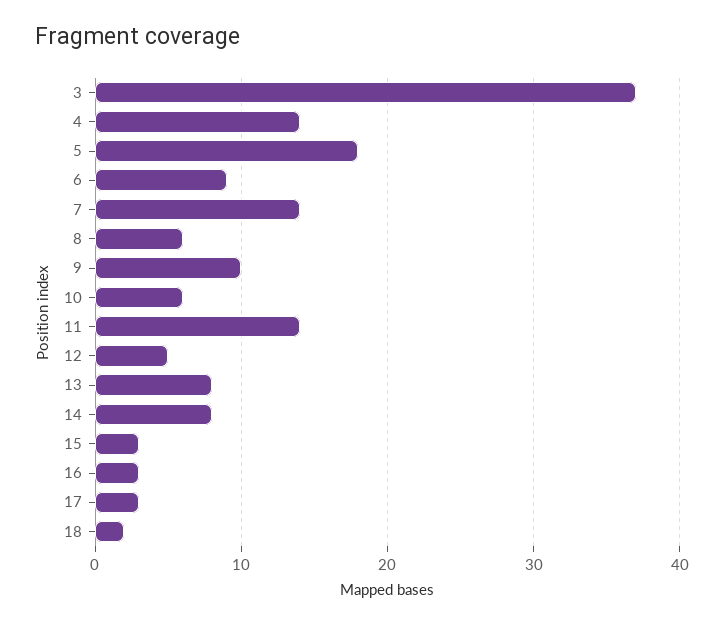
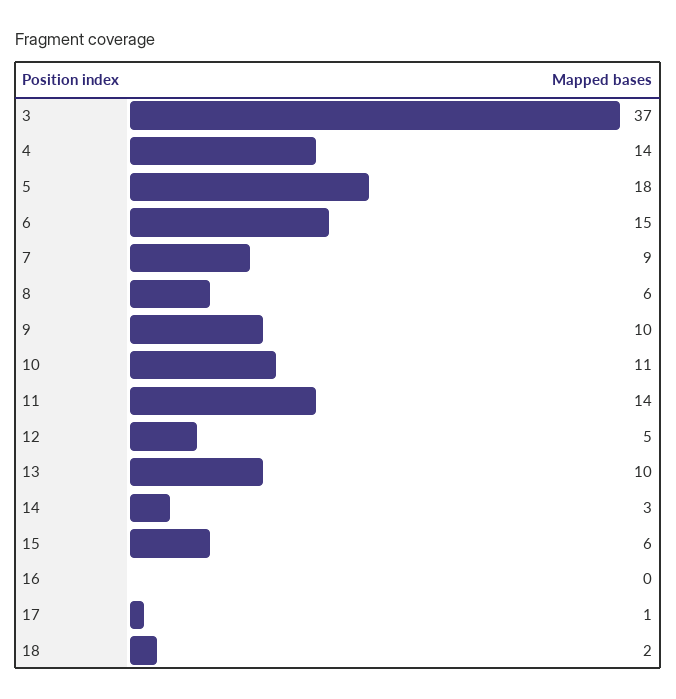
  {
    "3": 37,
    "4": 14,
    "5": 18,
-   "6": 9,
+   "6": 15,
-   "7": 14,
+   "7": 9,
    "8": 6,
    "9": 10,
-   "10": 6,
+   "10": 11,
    "11": 14,
    "12": 5,
-   "13": 8,
+   "13": 10,
-   "14": 8,
+   "14": 3,
-   "15": 3,
+   "15": 6,
-   "16": 3,
+   "16": 0,
-   "17": 3,
+   "17": 1,
    "18": 2
  }

